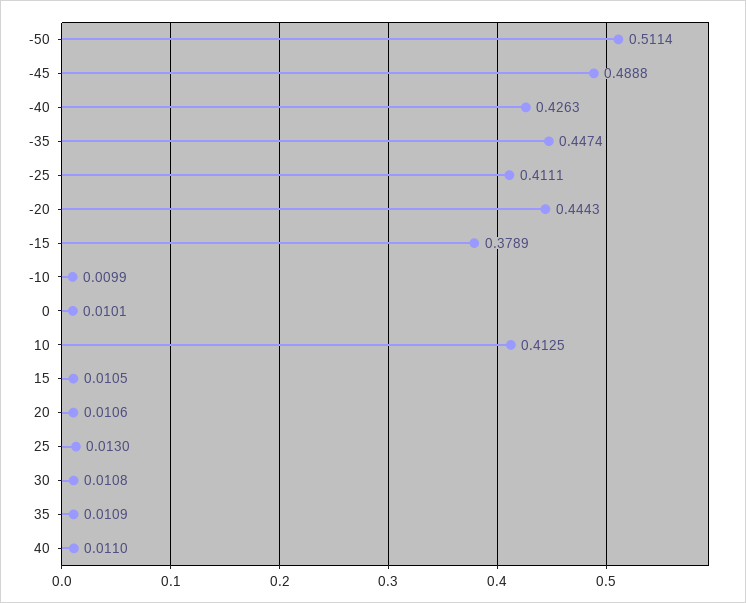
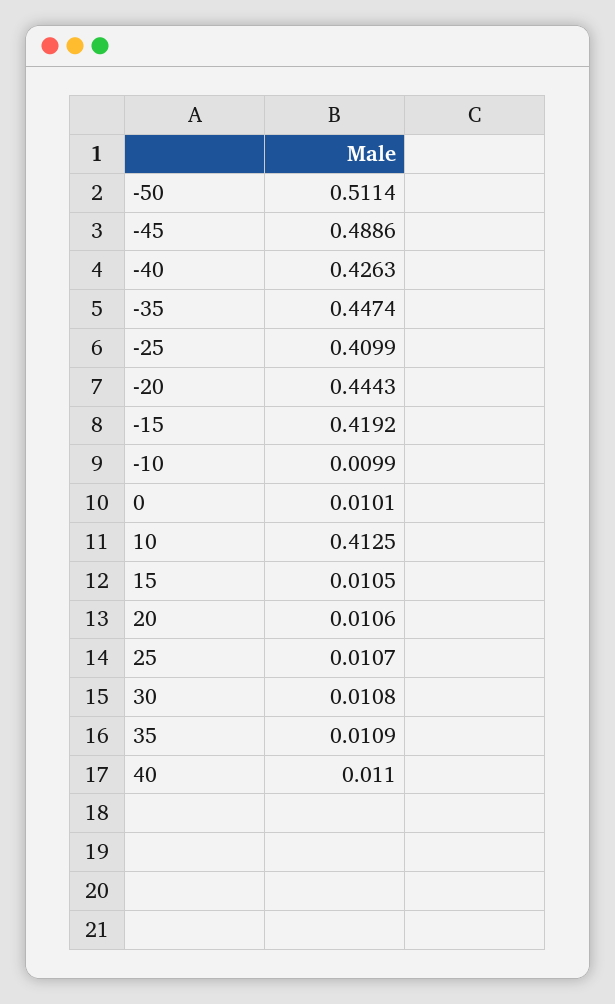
  {
    "-50": 0.5114,
-   "-45": 0.4888,
+   "-45": 0.4886,
    "-40": 0.4263,
    "-35": 0.4474,
-   "-25": 0.4111,
+   "-25": 0.4099,
    "-20": 0.4443,
-   "-15": 0.3789,
+   "-15": 0.4192,
    "-10": 0.0099,
    "0": 0.0101,
    "10": 0.4125,
    "15": 0.0105,
    "20": 0.0106,
-   "25": 0.013,
+   "25": 0.0107,
    "30": 0.0108,
    "35": 0.0109,
    "40": 0.011
  }

